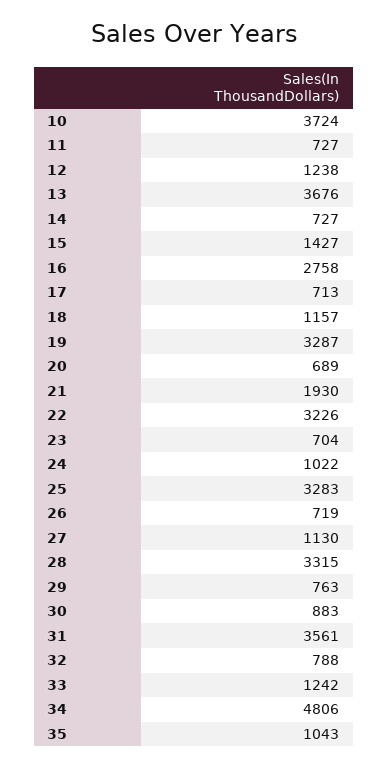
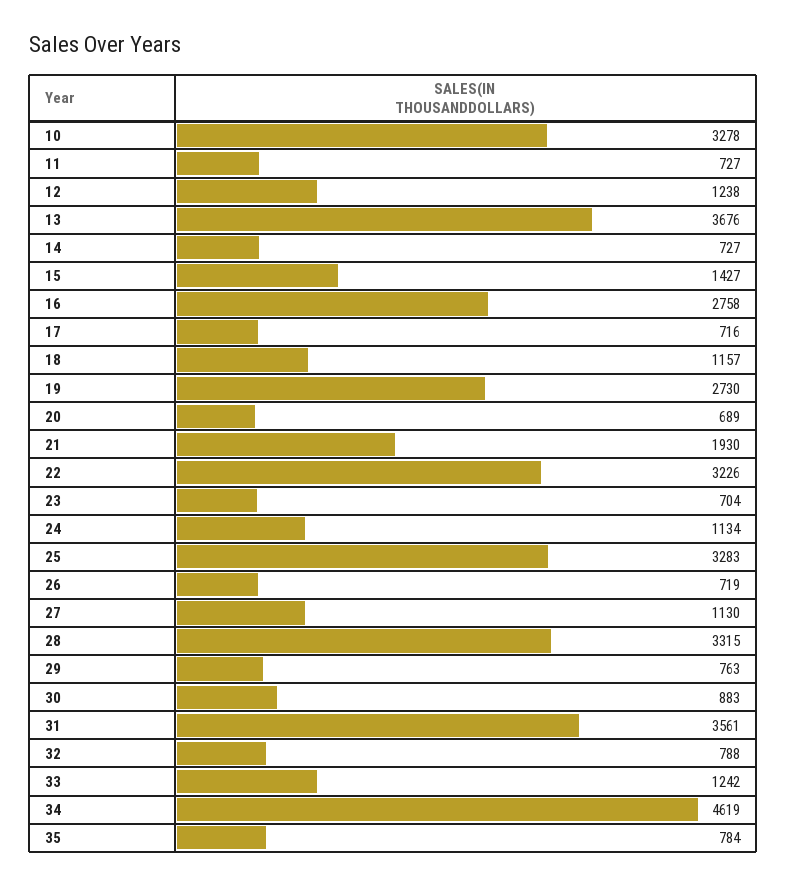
  {
-   "10": 3724,
+   "10": 3278,
    "11": 727,
    "12": 1238,
    "13": 3676,
    "14": 727,
    "15": 1427,
    "16": 2758,
-   "17": 713,
+   "17": 716,
    "18": 1157,
-   "19": 3287,
+   "19": 2730,
    "20": 689,
    "21": 1930,
    "22": 3226,
    "23": 704,
-   "24": 1022,
+   "24": 1134,
    "25": 3283,
    "26": 719,
    "27": 1130,
    "28": 3315,
    "29": 763,
    "30": 883,
    "31": 3561,
    "32": 788,
    "33": 1242,
-   "34": 4806,
+   "34": 4619,
-   "35": 1043
+   "35": 784
  }

